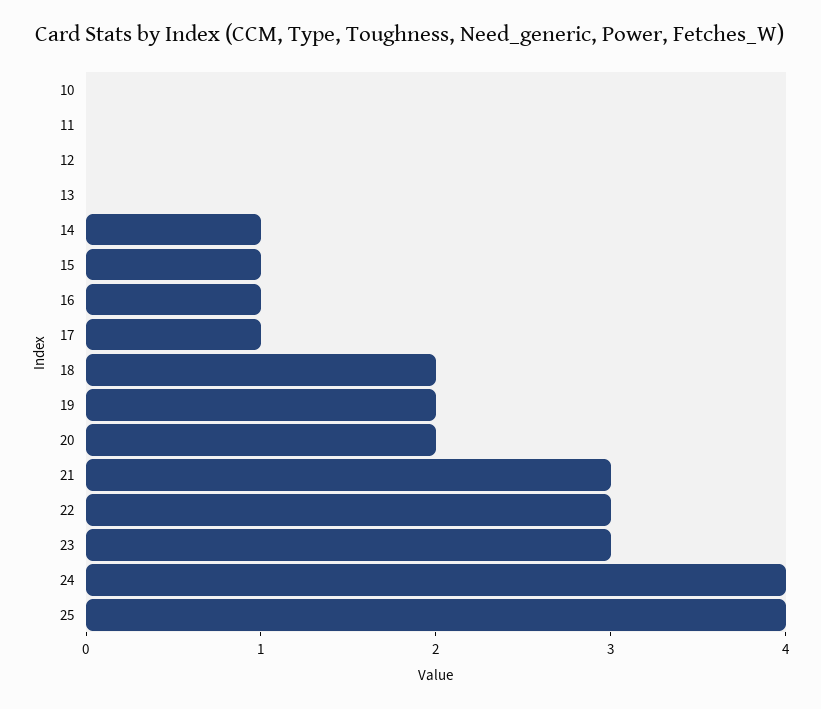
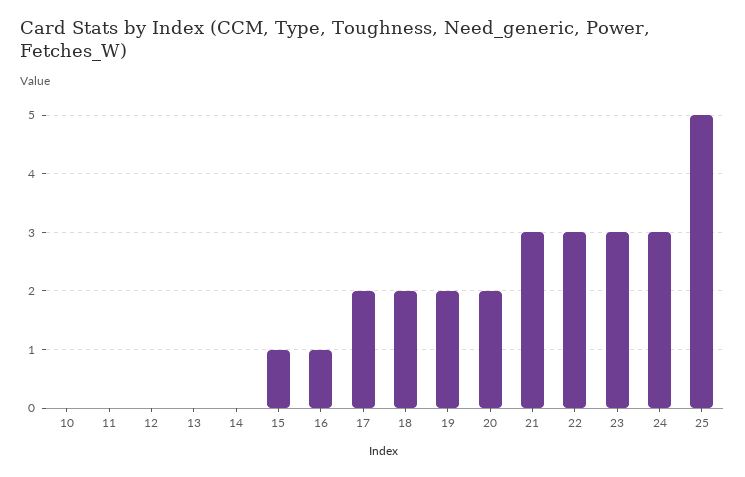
  {
    "10": 0,
    "11": 0,
    "12": 0,
    "13": 0,
-   "14": 1,
+   "14": 0,
    "15": 1,
    "16": 1,
-   "17": 1,
+   "17": 2,
    "18": 2,
    "19": 2,
    "20": 2,
    "21": 3,
    "22": 3,
    "23": 3,
-   "24": 4,
+   "24": 3,
-   "25": 4
+   "25": 5
  }

